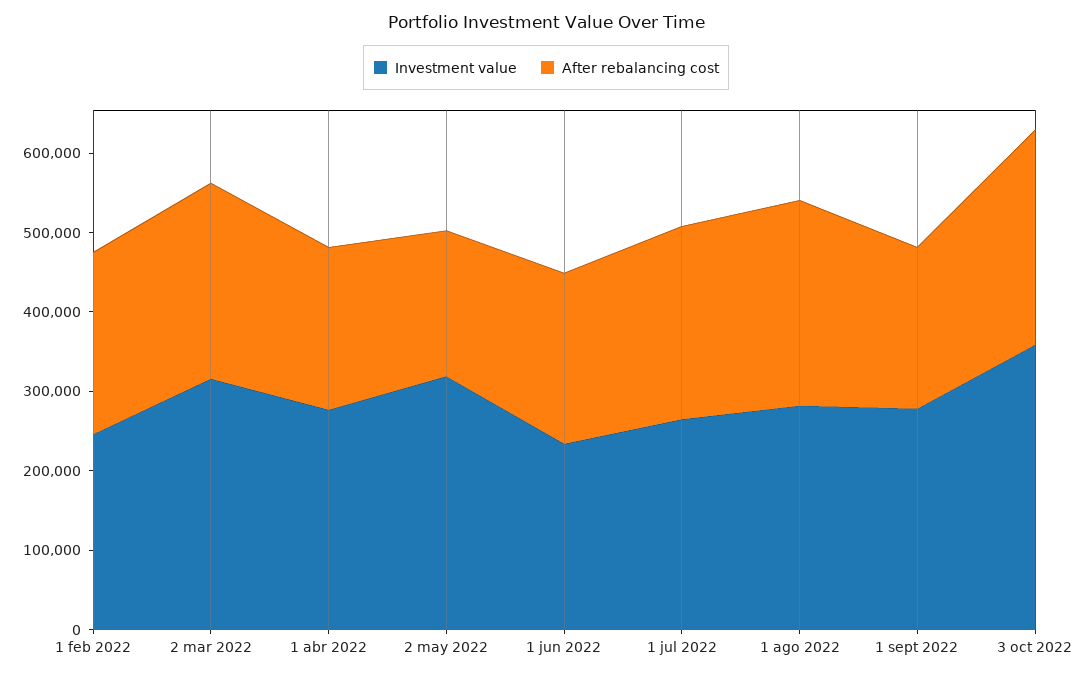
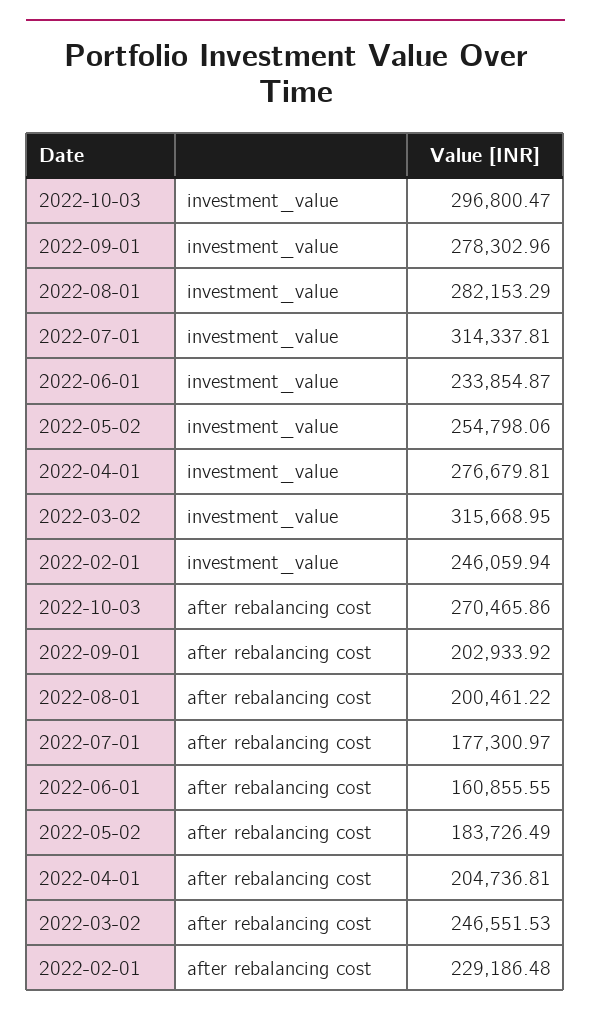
  {
    "Investment value": {
      "1 feb 2022": 246059.94,
      "2 mar 2022": 315668.95,
      "1 abr 2022": 276679.81,
-     "2 may 2022": 320000,
+     "2 may 2022": 254798.06,
      "1 jun 2022": 233854.87,
-     "1 jul 2022": 260000,
+     "1 jul 2022": 314337.81,
      "1 ago 2022": 282153.29,
      "1 sept 2022": 278302.96,
-     "3 oct 2022": 360000
+     "3 oct 2022": 296800.47
    },
    "After rebalancing cost": {
      "1 feb 2022": 229186.48,
      "2 mar 2022": 246551.53,
      "1 abr 2022": 204736.81,
      "2 may 2022": 183726.49,
-     "1 jun 2022": 220000,
+     "1 jun 2022": 160855.55,
-     "1 jul 2022": 240000,
+     "1 jul 2022": 177300.97,
-     "1 ago 2022": 260000,
+     "1 ago 2022": 200461.22,
      "1 sept 2022": 202933.92,
      "3 oct 2022": 270465.86
    }
  }

